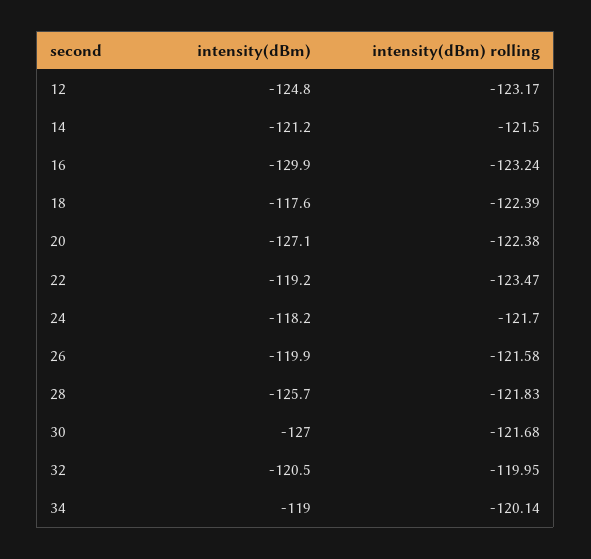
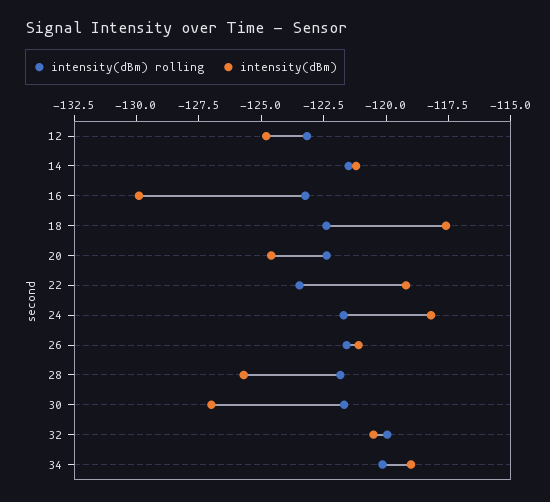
  {
    "intensity(dBm)": {
      "12": -124.8,
      "14": -121.2,
      "16": -129.9,
      "18": -117.6,
-     "20": -127.1,
+     "20": -124.5,
      "22": -119.2,
      "24": -118.2,
-     "26": -119.9,
+     "26": -121,
      "28": -125.7,
      "30": -127,
      "32": -120.5,
      "34": -119
    },
    "intensity(dBm) rolling": {
      "12": -123.17,
      "14": -121.5,
      "16": -123.24,
      "18": -122.39,
      "20": -122.38,
      "22": -123.47,
      "24": -121.7,
      "26": -121.58,
      "28": -121.83,
      "30": -121.68,
      "32": -119.95,
      "34": -120.14
    }
  }

